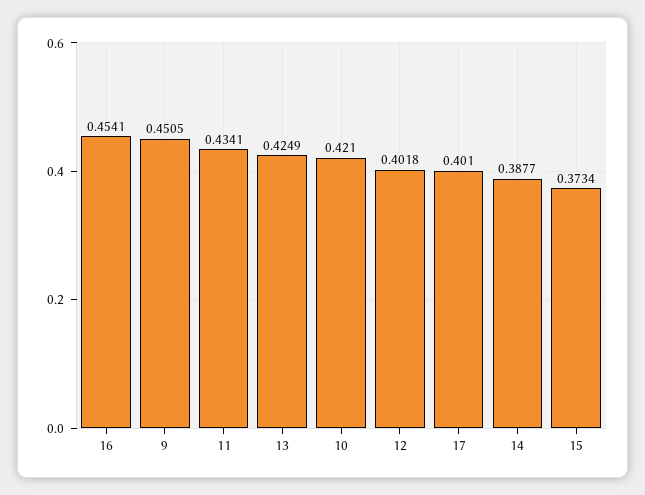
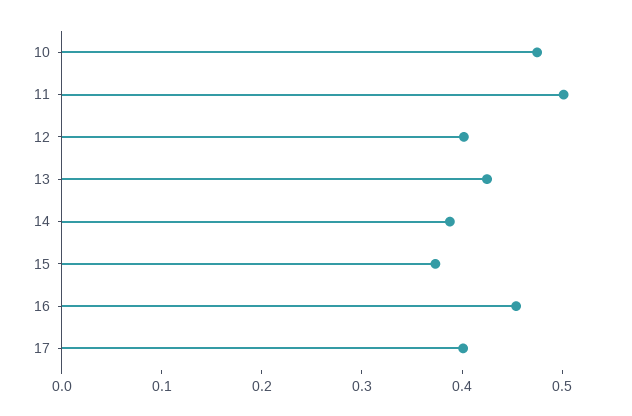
  {
    "16": 0.4541,
-   "9": 0.4505,
-   "11": 0.4341,
+   "11": 0.5,
    "13": 0.4249,
-   "10": 0.421,
+   "10": 0.48,
    "12": 0.4018,
    "17": 0.401,
    "14": 0.3877,
    "15": 0.3734
  }

